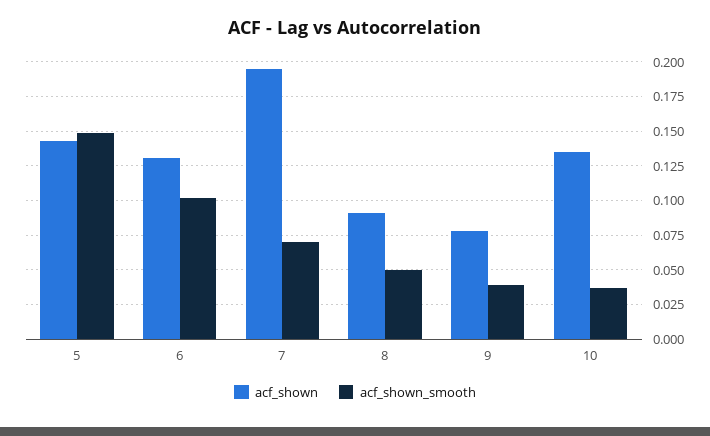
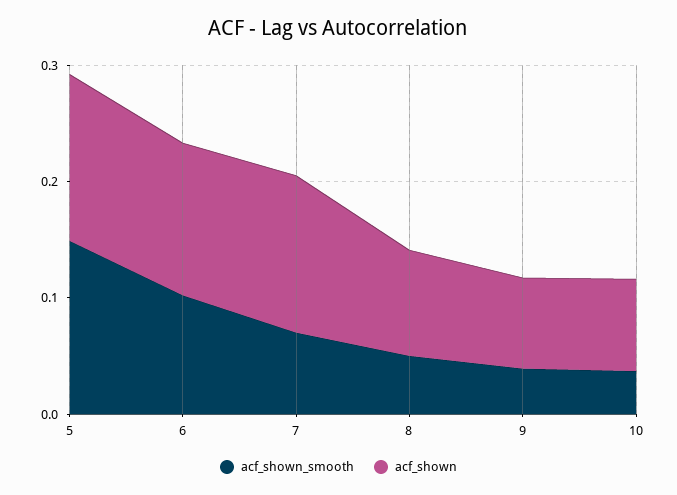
  {
    "acf_shown": {
      "5": 0.145,
      "6": 0.13,
-     "7": 0.195,
+     "7": 0.14,
      "8": 0.09,
      "9": 0.08,
-     "10": 0.135
+     "10": 0.08
    },
    "acf_shown_smooth": {
      "5": 0.15,
      "6": 0.1,
      "7": 0.07,
      "8": 0.05,
      "9": 0.04,
      "10": 0.035
    }
  }

